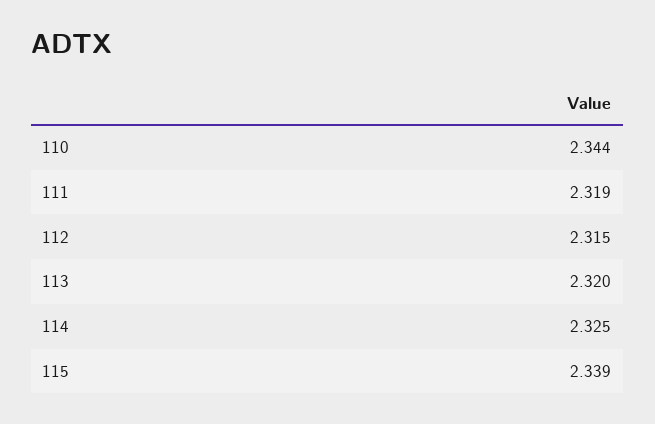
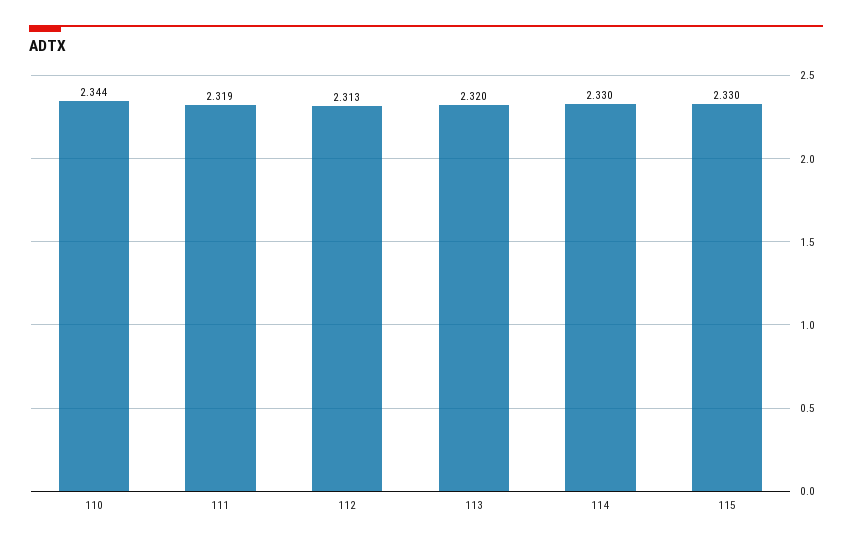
  {
    "110": 2.344,
    "111": 2.319,
-   "112": 2.315,
+   "112": 2.313,
    "113": 2.32,
-   "114": 2.325,
+   "114": 2.33,
-   "115": 2.339
+   "115": 2.33
  }

